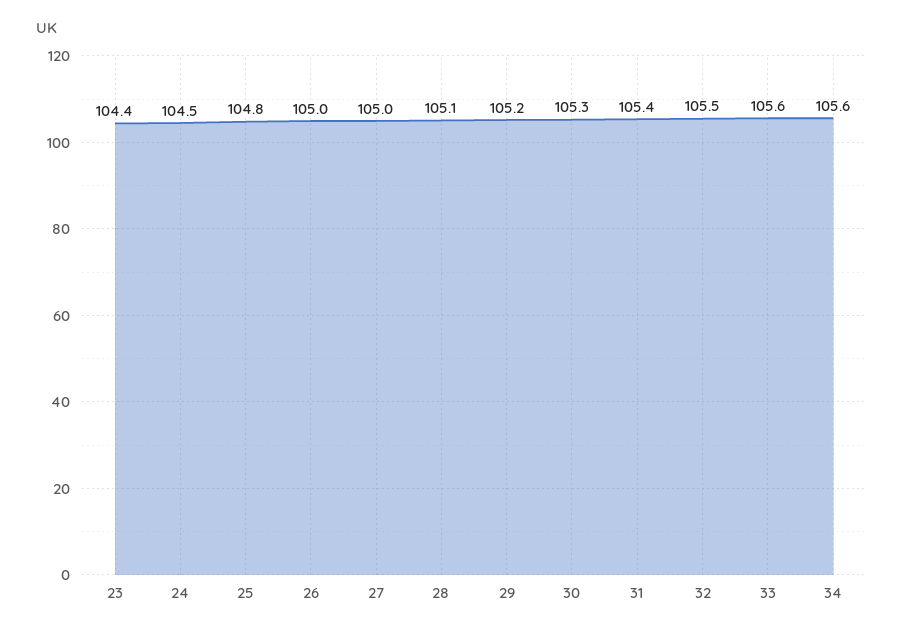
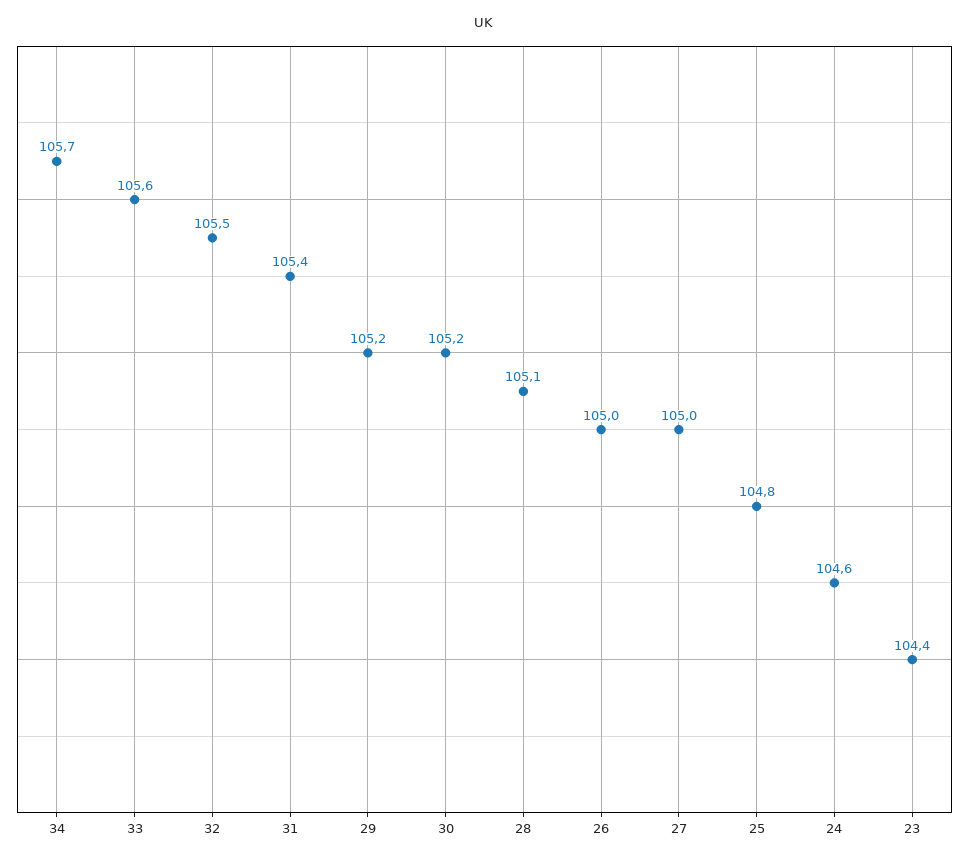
  {
    "23": 104.4,
-   "24": 104.5,
+   "24": 104.6,
    "25": 104.8,
    "26": 105,
    "27": 105,
    "28": 105.1,
    "29": 105.2,
-   "30": 105.3,
+   "30": 105.2,
    "31": 105.4,
    "32": 105.5,
    "33": 105.6,
-   "34": 105.6
+   "34": 105.7
  }

